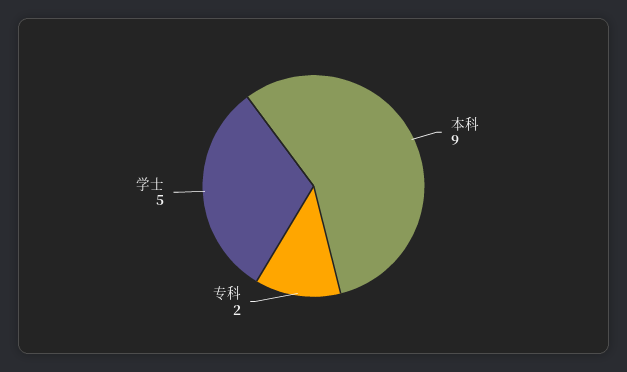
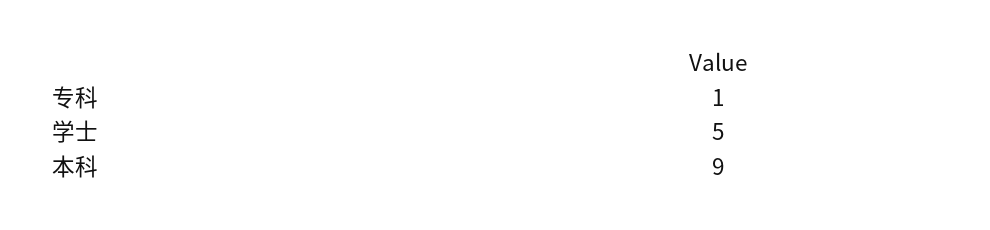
  {
    "本科": 9,
-   "专科": 2,
+   "专科": 1,
    "学士": 5
  }

